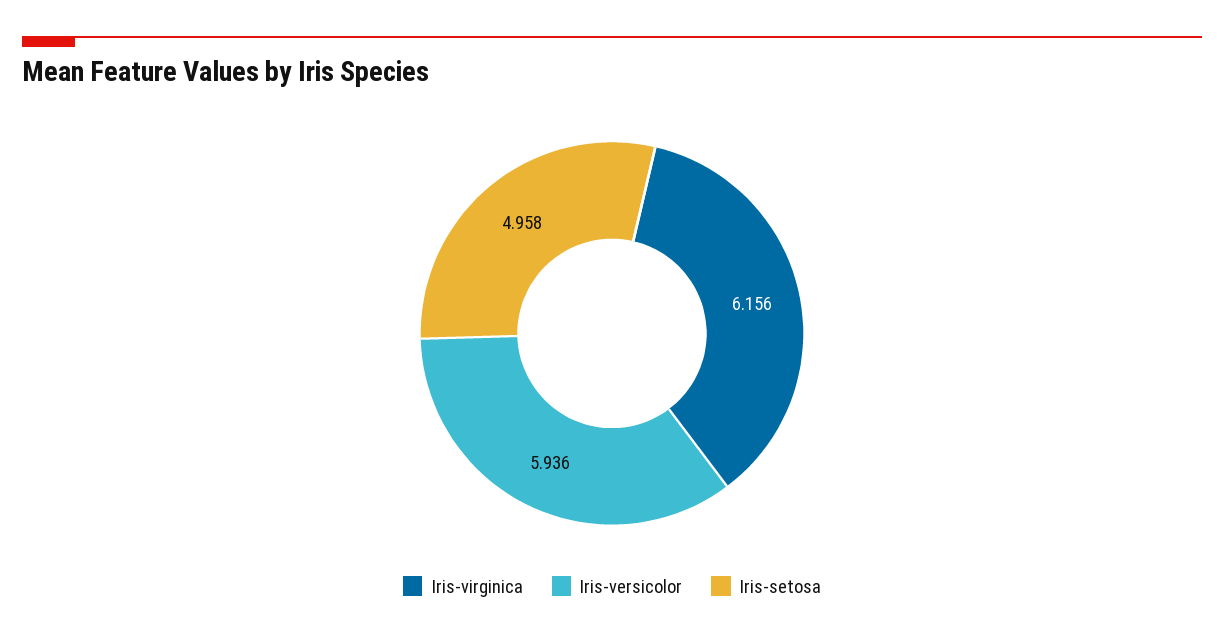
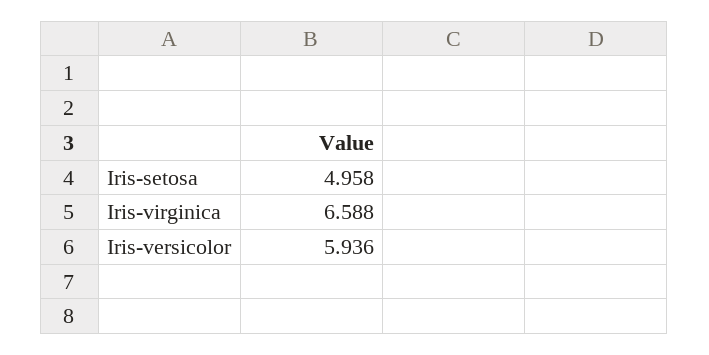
  {
-   "Iris-virginica": 6.156,
+   "Iris-virginica": 6.588,
    "Iris-versicolor": 5.936,
    "Iris-setosa": 4.958
  }

